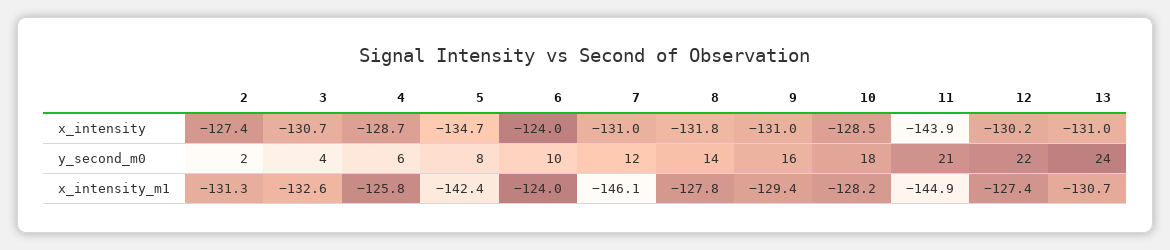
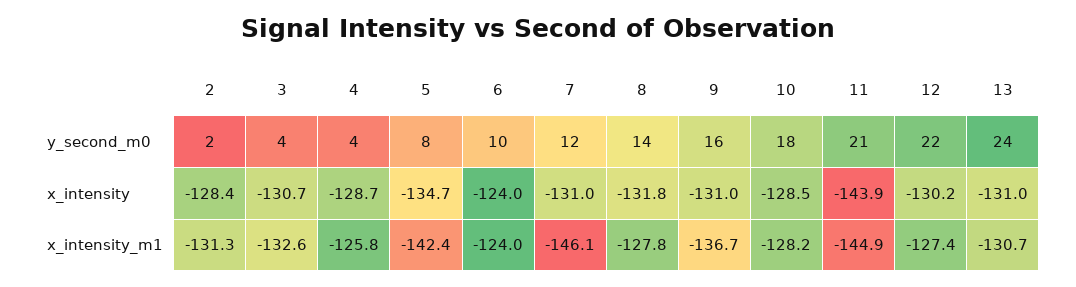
  {
    "2": {
-     "x_intensity": -127.4,
+     "x_intensity": -128.4,
      "y_second_m0": 2,
      "x_intensity_m1": -131.3
    },
    "3": {
      "x_intensity": -130.7,
      "y_second_m0": 4,
      "x_intensity_m1": -132.6
    },
    "4": {
      "x_intensity": -128.7,
-     "y_second_m0": 6,
+     "y_second_m0": 4,
      "x_intensity_m1": -125.8
    },
    "5": {
      "x_intensity": -134.7,
      "y_second_m0": 8,
      "x_intensity_m1": -142.4
    },
    "6": {
      "x_intensity": -124,
      "y_second_m0": 10,
      "x_intensity_m1": -124
    },
    "7": {
      "x_intensity": -131,
      "y_second_m0": 12,
      "x_intensity_m1": -146.1
    },
    "8": {
      "x_intensity": -131.8,
      "y_second_m0": 14,
      "x_intensity_m1": -127.8
    },
    "9": {
      "x_intensity": -131,
      "y_second_m0": 16,
-     "x_intensity_m1": -129.4
+     "x_intensity_m1": -136.7
    },
    "10": {
      "x_intensity": -128.5,
      "y_second_m0": 18,
      "x_intensity_m1": -128.2
    },
    "11": {
      "x_intensity": -143.9,
      "y_second_m0": 21,
      "x_intensity_m1": -144.9
    },
    "12": {
      "x_intensity": -130.2,
      "y_second_m0": 22,
      "x_intensity_m1": -127.4
    },
    "13": {
      "x_intensity": -131,
      "y_second_m0": 24,
      "x_intensity_m1": -130.7
    }
  }

